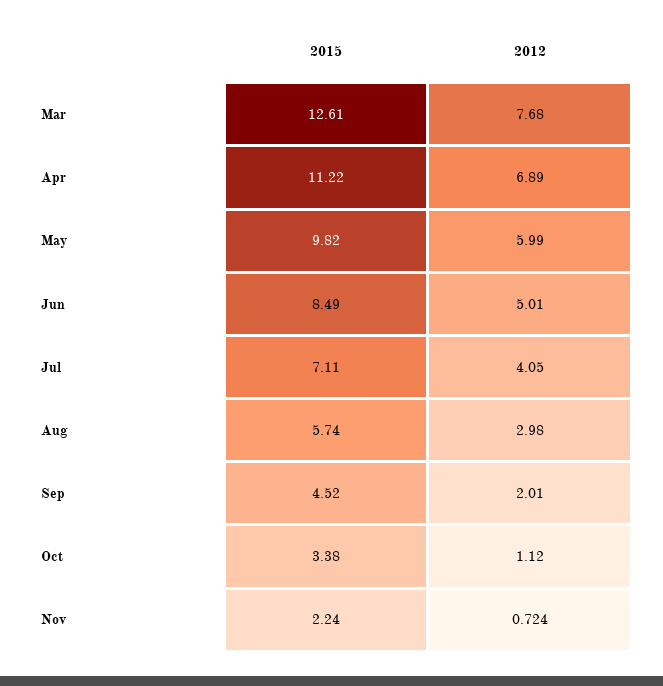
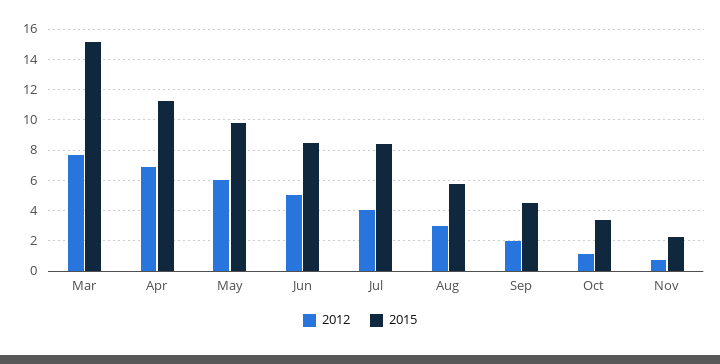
  {
    "2015": {
-     "Mar": 12.61,
+     "Mar": 15,
      "Apr": 11.22,
      "May": 9.82,
      "Jun": 8.49,
-     "Jul": 7.11,
+     "Jul": 8.5,
      "Aug": 5.74,
      "Sep": 4.52,
      "Oct": 3.38,
      "Nov": 2.24
    },
    "2012": {
      "Mar": 7.68,
      "Apr": 6.89,
      "May": 5.99,
      "Jun": 5.01,
      "Jul": 4.05,
      "Aug": 2.98,
      "Sep": 2.01,
      "Oct": 1.12,
      "Nov": 0.724
    }
  }

